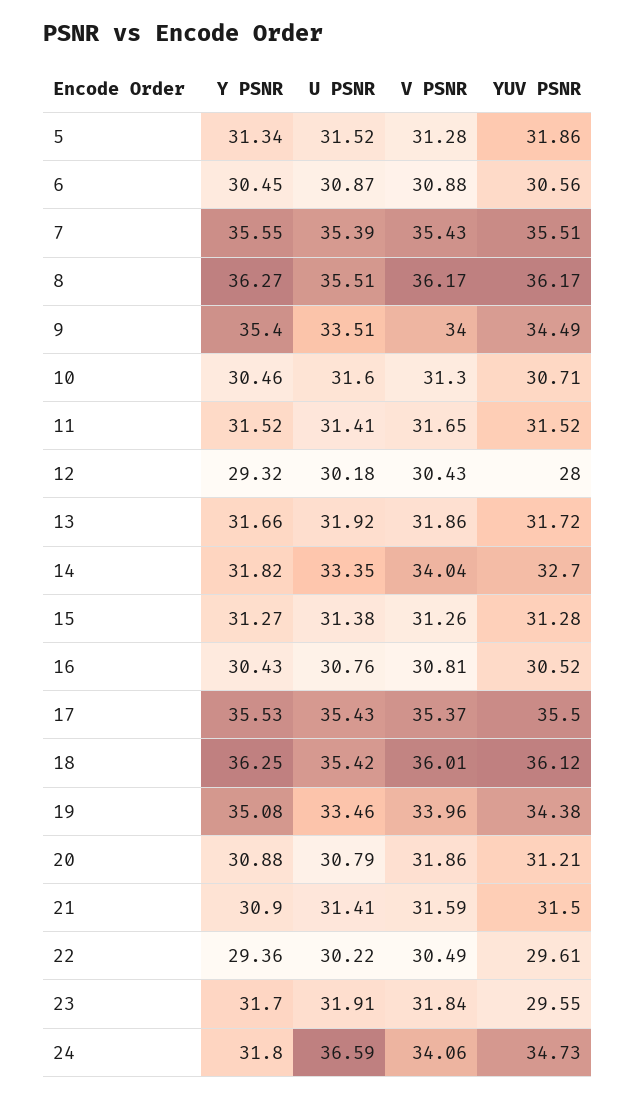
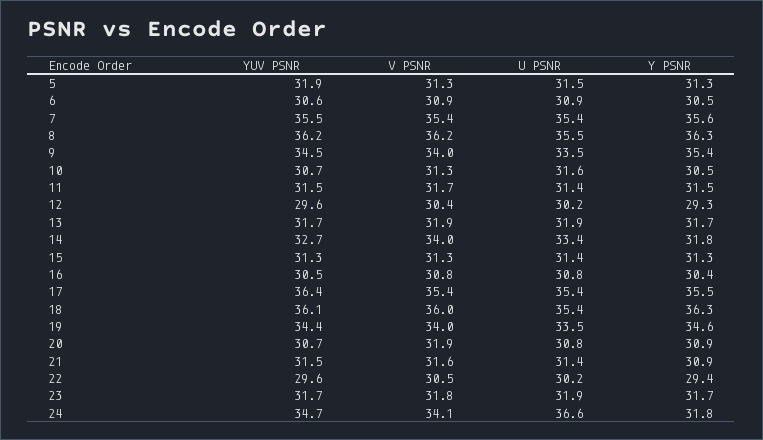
  {
    "Y PSNR": {
      "5": 31.34,
      "6": 30.45,
      "7": 35.55,
      "8": 36.27,
      "9": 35.4,
      "10": 30.46,
      "11": 31.52,
      "12": 29.32,
      "13": 31.66,
      "14": 31.82,
      "15": 31.27,
      "16": 30.43,
      "17": 35.53,
      "18": 36.25,
-     "19": 35.08,
+     "19": 34.6,
      "20": 30.88,
      "21": 30.9,
      "22": 29.36,
      "23": 31.7,
      "24": 31.8
    },
    "U PSNR": {
      "5": 31.52,
      "6": 30.87,
      "7": 35.39,
      "8": 35.51,
      "9": 33.51,
      "10": 31.6,
      "11": 31.41,
      "12": 30.18,
      "13": 31.92,
      "14": 33.35,
      "15": 31.38,
      "16": 30.76,
      "17": 35.43,
      "18": 35.42,
      "19": 33.46,
      "20": 30.79,
      "21": 31.41,
      "22": 30.22,
      "23": 31.91,
      "24": 36.59
    },
    "V PSNR": {
      "5": 31.28,
      "6": 30.88,
      "7": 35.43,
      "8": 36.17,
      "9": 34,
      "10": 31.3,
      "11": 31.65,
      "12": 30.43,
      "13": 31.86,
      "14": 34.04,
      "15": 31.26,
      "16": 30.81,
      "17": 35.37,
      "18": 36.01,
      "19": 33.96,
      "20": 31.86,
      "21": 31.59,
      "22": 30.49,
      "23": 31.84,
      "24": 34.06
    },
    "YUV PSNR": {
      "5": 31.86,
      "6": 30.56,
      "7": 35.51,
      "8": 36.17,
      "9": 34.49,
      "10": 30.71,
      "11": 31.52,
-     "12": 28,
+     "12": 29.6,
      "13": 31.72,
      "14": 32.7,
      "15": 31.28,
      "16": 30.52,
-     "17": 35.5,
+     "17": 36.4,
      "18": 36.12,
      "19": 34.38,
-     "20": 31.21,
+     "20": 30.7,
      "21": 31.5,
      "22": 29.61,
-     "23": 29.55,
+     "23": 31.7,
      "24": 34.73
    }
  }

